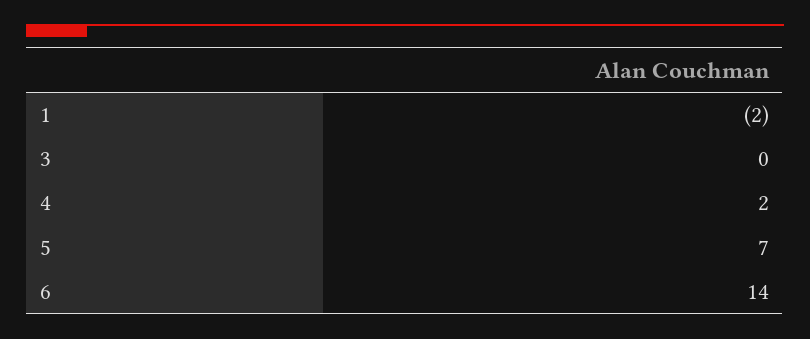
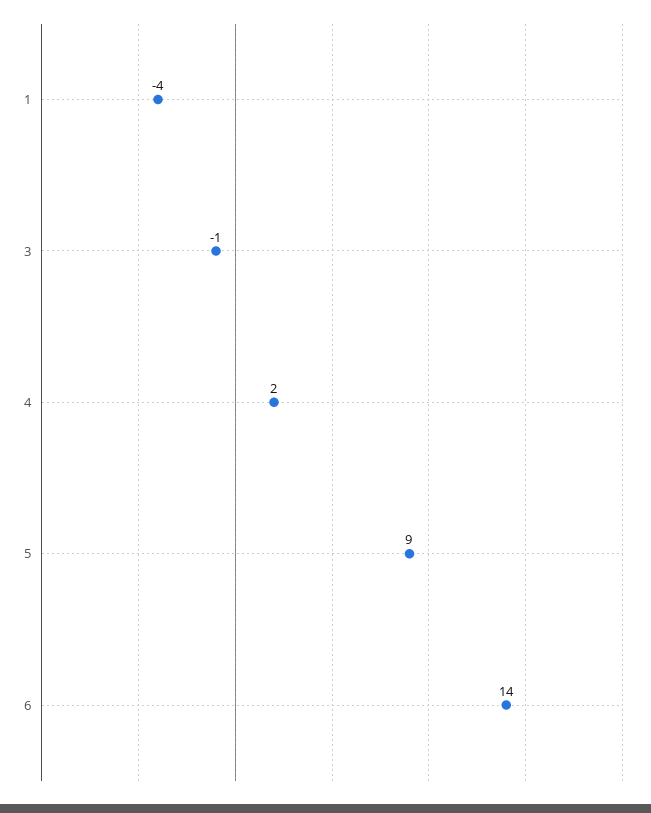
  {
-   "1": -2,
+   "1": -4,
-   "3": 0,
+   "3": -1,
    "4": 2,
-   "5": 7,
+   "5": 9,
    "6": 14
  }

